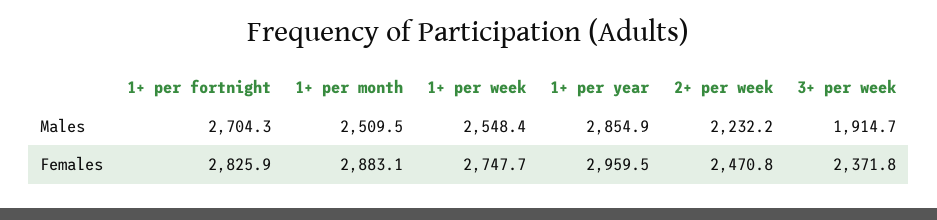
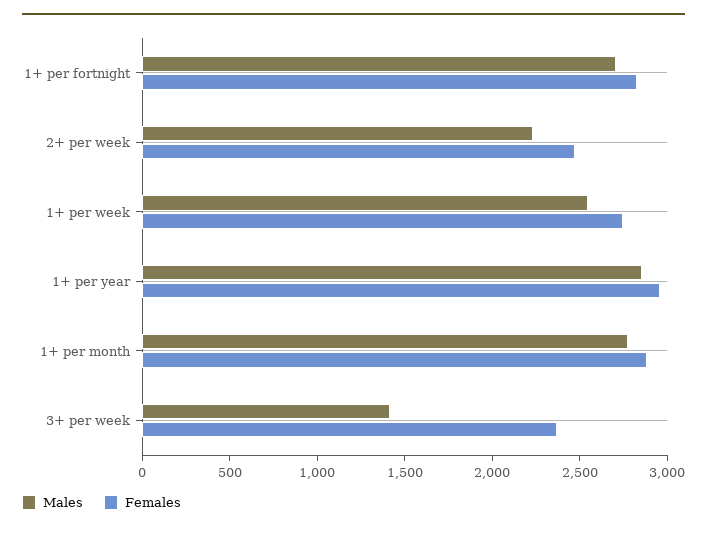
  {
    "Males": {
      "1+ per fortnight": 2704.3,
-     "1+ per month": 2509.5,
+     "1+ per month": 2800,
      "1+ per week": 2548.4,
      "1+ per year": 2854.9,
      "2+ per week": 2232.2,
-     "3+ per week": 1914.7
+     "3+ per week": 1400
    },
    "Females": {
      "1+ per fortnight": 2825.9,
      "1+ per month": 2883.1,
      "1+ per week": 2747.7,
      "1+ per year": 2959.5,
      "2+ per week": 2470.8,
      "3+ per week": 2371.8
    }
  }

